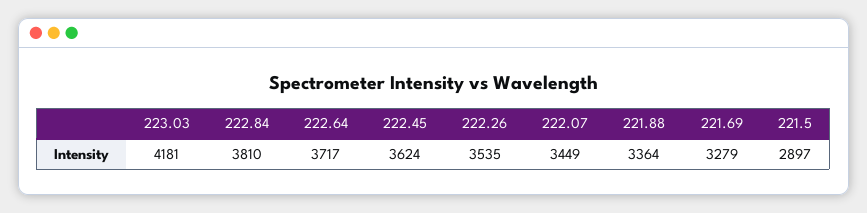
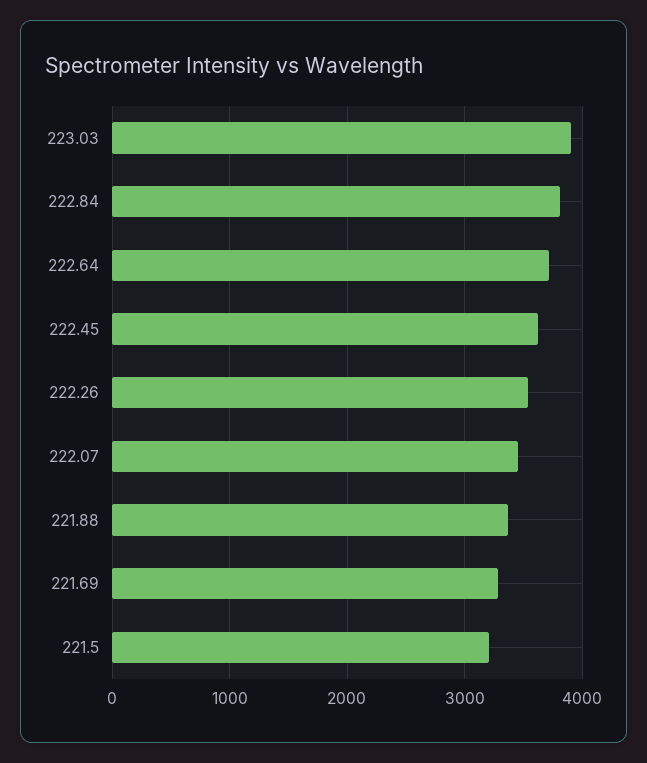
  {
-   "223.03": 4181,
+   "223.03": 3900,
    "222.84": 3810,
    "222.64": 3717,
    "222.45": 3624,
    "222.26": 3535,
    "222.07": 3449,
    "221.88": 3364,
    "221.69": 3279,
-   "221.5": 2897
+   "221.5": 3200
  }

